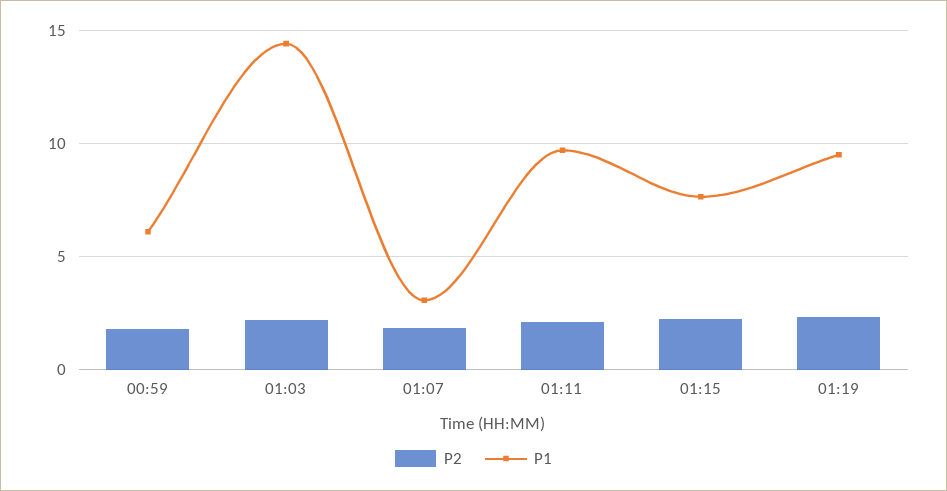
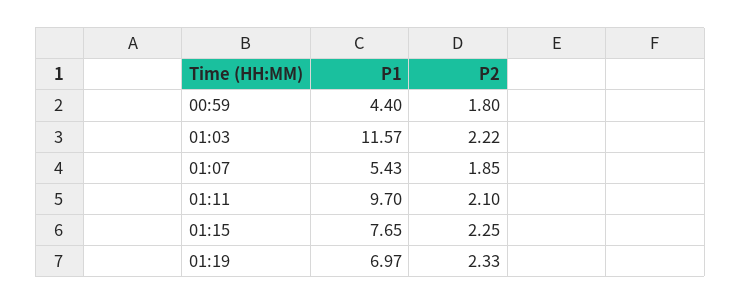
  {
    "P2": {
      "00:59": 1.8,
      "01:03": 2.22,
      "01:07": 1.85,
      "01:11": 2.1,
      "01:15": 2.25,
      "01:19": 2.33
    },
    "P1": {
-     "00:59": 6,
+     "00:59": 4.4,
-     "01:03": 14.5,
+     "01:03": 11.57,
-     "01:07": 3,
+     "01:07": 5.43,
      "01:11": 9.7,
      "01:15": 7.65,
-     "01:19": 9.5
+     "01:19": 6.97
    }
  }

